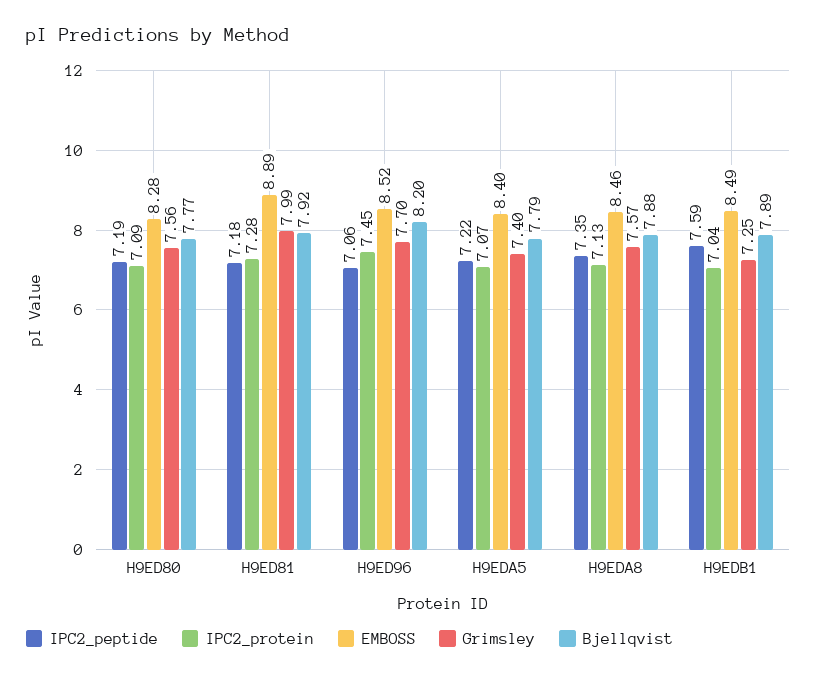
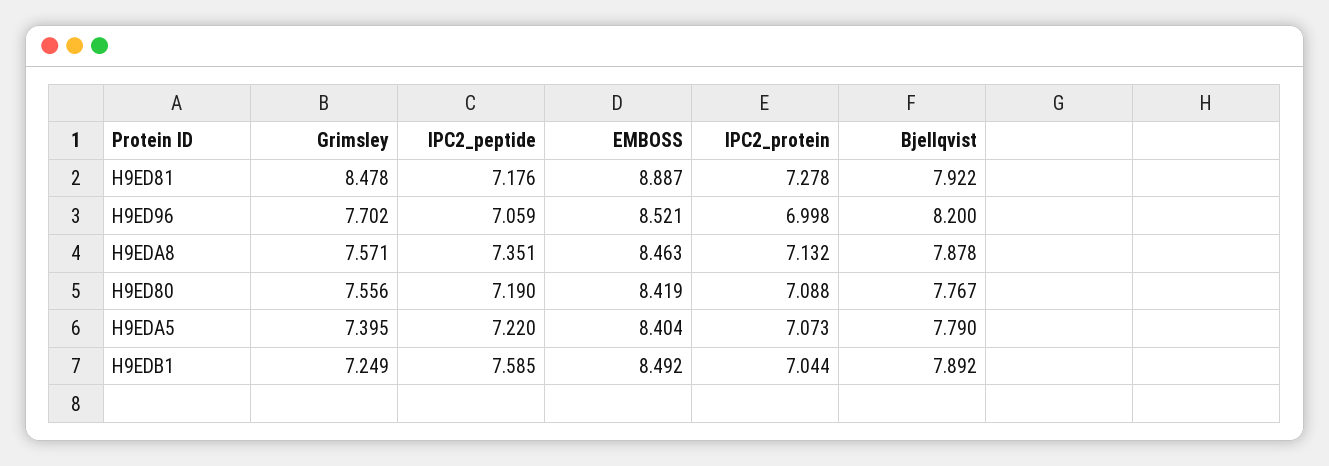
  {
    "IPC2_peptide": {
      "H9ED80": 7.19,
      "H9ED81": 7.176,
      "H9ED96": 7.059,
      "H9EDA5": 7.22,
      "H9EDA8": 7.351,
      "H9EDB1": 7.585
    },
    "IPC2_protein": {
      "H9ED80": 7.088,
      "H9ED81": 7.278,
-     "H9ED96": 7.45,
+     "H9ED96": 6.998,
      "H9EDA5": 7.073,
      "H9EDA8": 7.132,
      "H9EDB1": 7.044
    },
    "EMBOSS": {
-     "H9ED80": 8.28,
+     "H9ED80": 8.419,
      "H9ED81": 8.887,
      "H9ED96": 8.521,
      "H9EDA5": 8.404,
      "H9EDA8": 8.463,
      "H9EDB1": 8.492
    },
    "Grimsley": {
      "H9ED80": 7.556,
-     "H9ED81": 7.99,
+     "H9ED81": 8.478,
      "H9ED96": 7.702,
      "H9EDA5": 7.395,
      "H9EDA8": 7.571,
      "H9EDB1": 7.249
    },
    "Bjellqvist": {
      "H9ED80": 7.767,
      "H9ED81": 7.922,
      "H9ED96": 8.2,
      "H9EDA5": 7.79,
      "H9EDA8": 7.878,
      "H9EDB1": 7.892
    }
  }

